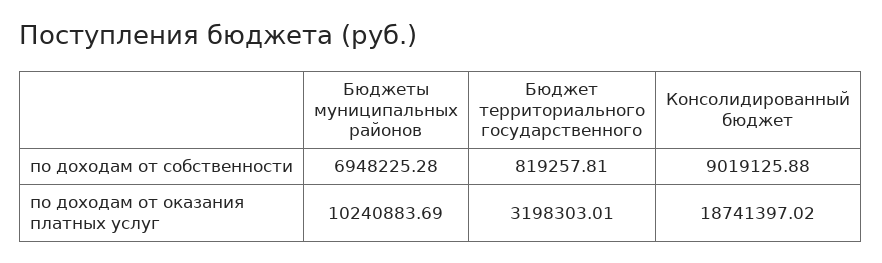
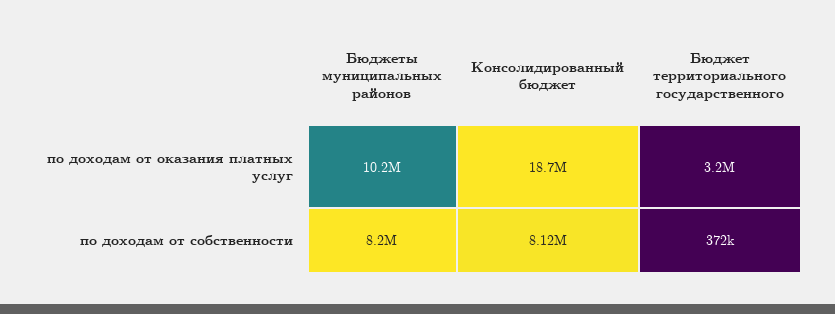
  {
    "Бюджеты муниципальных районов": {
-     "по доходам от собственности": 6948225.28,
+     "по доходам от собственности": 8200000,
      "по доходам от оказания платных услуг": 10240883.69
    },
    "Бюджет территориального государственного": {
-     "по доходам от собственности": 819257.81,
+     "по доходам от собственности": 372000,
      "по доходам от оказания платных услуг": 3198303.01
    },
    "Консолидированный бюджет": {
-     "по доходам от собственности": 9019125.88,
+     "по доходам от собственности": 8120000,
      "по доходам от оказания платных услуг": 18741397.02
    }
  }

